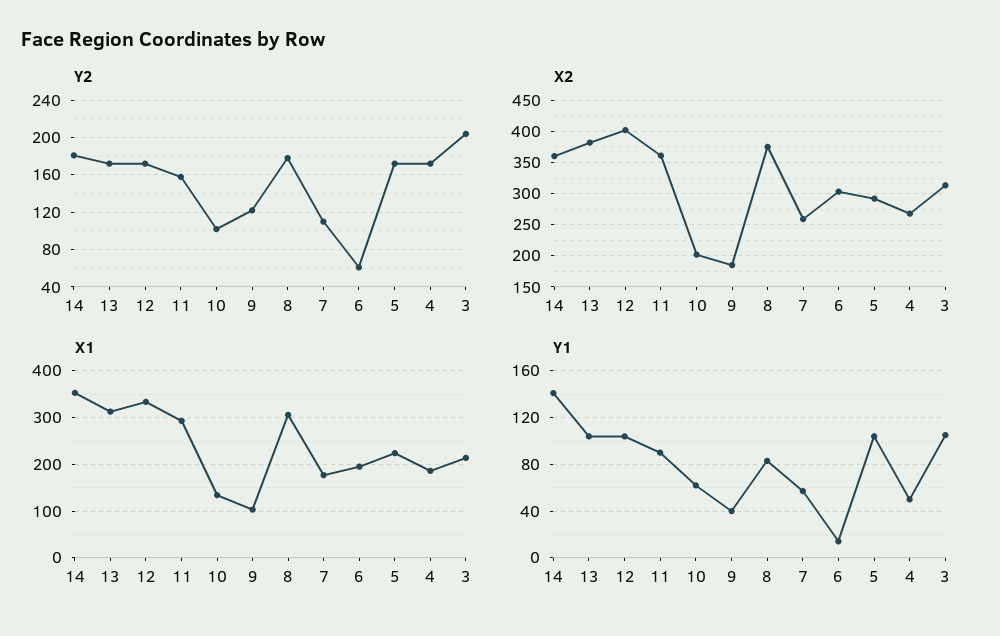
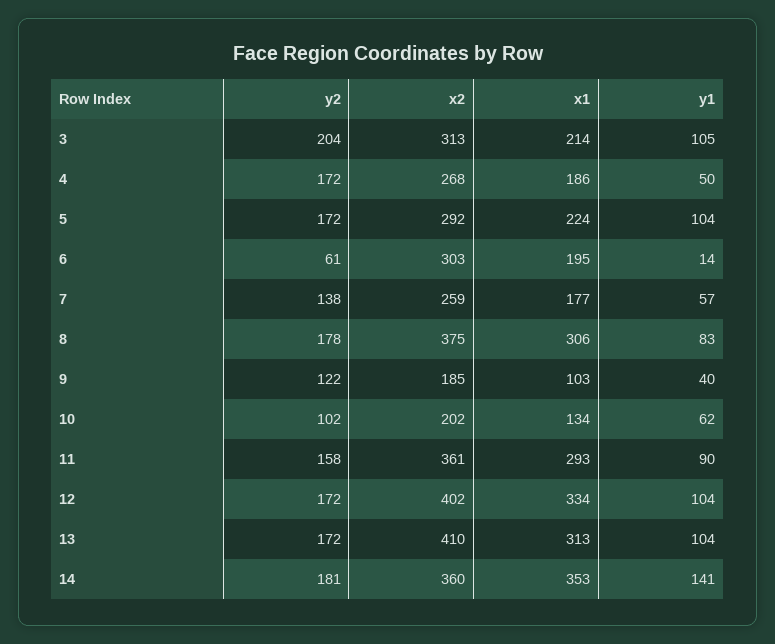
  {
    "Y2": {
      "14": 181,
      "13": 172,
      "12": 172,
      "11": 158,
      "10": 102,
      "9": 122,
      "8": 178,
-     "7": 110,
+     "7": 138,
      "6": 61,
      "5": 172,
      "4": 172,
      "3": 204
    },
    "X2": {
      "14": 360,
-     "13": 380,
+     "13": 410,
      "12": 402,
      "11": 361,
      "10": 202,
      "9": 185,
      "8": 375,
      "7": 259,
      "6": 303,
      "5": 292,
      "4": 268,
      "3": 313
    },
    "X1": {
      "14": 353,
      "13": 313,
      "12": 334,
      "11": 293,
      "10": 134,
      "9": 103,
      "8": 306,
      "7": 177,
      "6": 195,
      "5": 224,
      "4": 186,
      "3": 214
    },
    "Y1": {
      "14": 141,
      "13": 104,
      "12": 104,
      "11": 90,
      "10": 62,
      "9": 40,
      "8": 83,
      "7": 57,
      "6": 14,
      "5": 104,
      "4": 50,
      "3": 105
    }
  }

